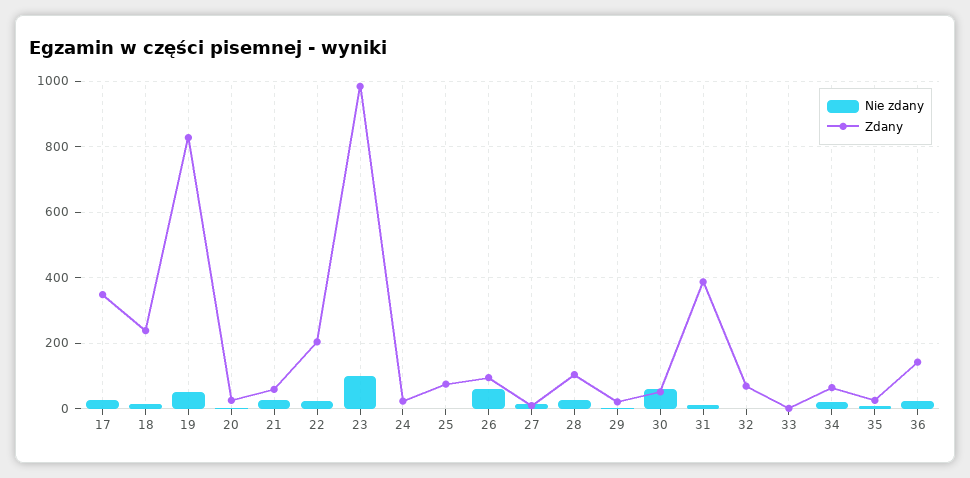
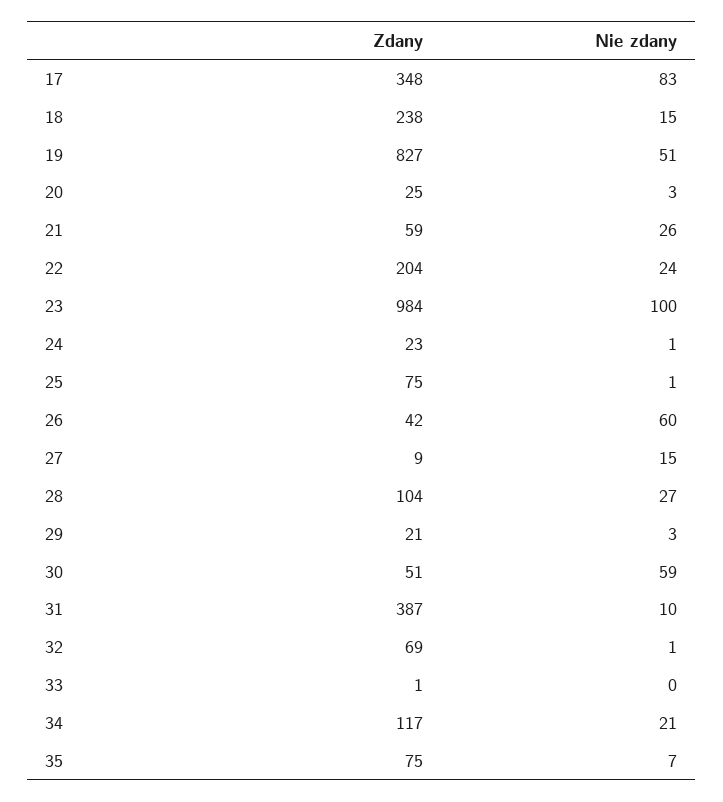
  {
    "Nie zdany": {
-     "17": 20,
+     "17": 83,
      "18": 15,
      "19": 51,
      "20": 3,
      "21": 26,
      "22": 24,
      "23": 100,
      "24": 1,
      "25": 1,
      "26": 60,
      "27": 15,
      "28": 27,
      "29": 3,
      "30": 59,
      "31": 10,
      "32": 1,
      "33": 0,
      "34": 21,
-     "35": 7,
+     "35": 7
-     "36": 20
    },
    "Zdany": {
      "17": 348,
      "18": 238,
      "19": 827,
      "20": 25,
      "21": 59,
      "22": 204,
      "23": 984,
      "24": 23,
      "25": 75,
-     "26": 100,
+     "26": 42,
      "27": 9,
      "28": 104,
      "29": 21,
      "30": 51,
      "31": 387,
      "32": 69,
      "33": 1,
-     "34": 60,
+     "34": 117,
-     "35": 20,
+     "35": 75
-     "36": 140
    }
  }

